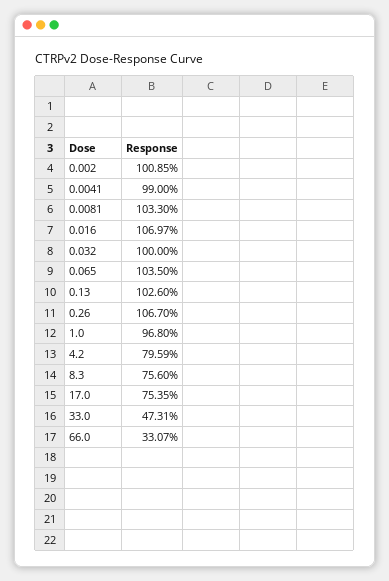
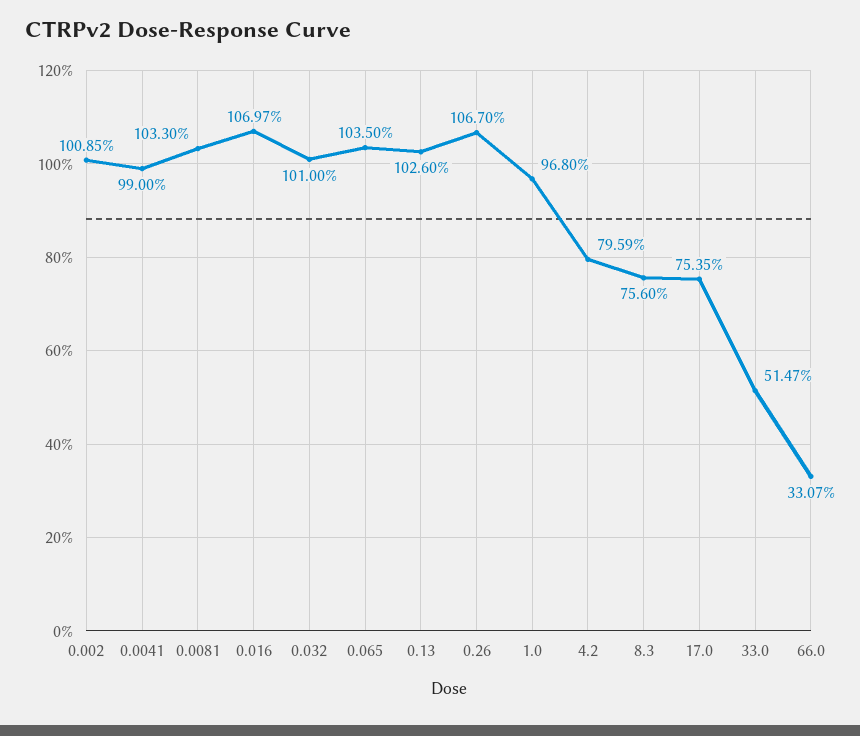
  {
    "0.002": 100.85,
    "0.0041": 99,
    "0.0081": 103.3,
    "0.016": 106.97,
-   "0.032": 100,
+   "0.032": 101,
    "0.065": 103.5,
    "0.13": 102.6,
    "0.26": 106.7,
    "1.0": 96.8,
    "4.2": 79.59,
    "8.3": 75.6,
    "17.0": 75.35,
-   "33.0": 47.31,
+   "33.0": 51.47,
    "66.0": 33.07
  }

